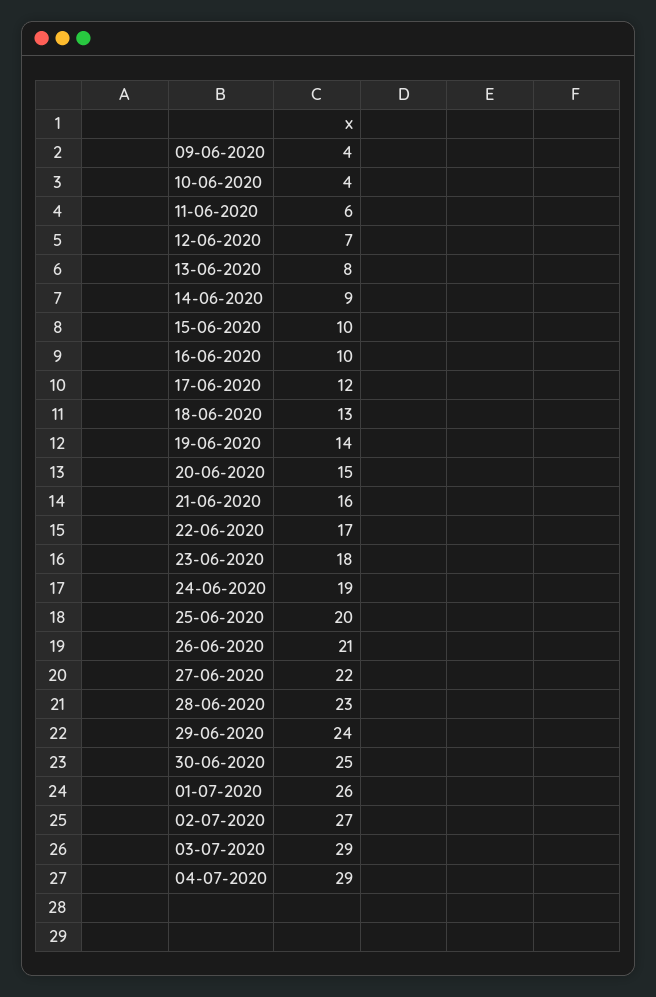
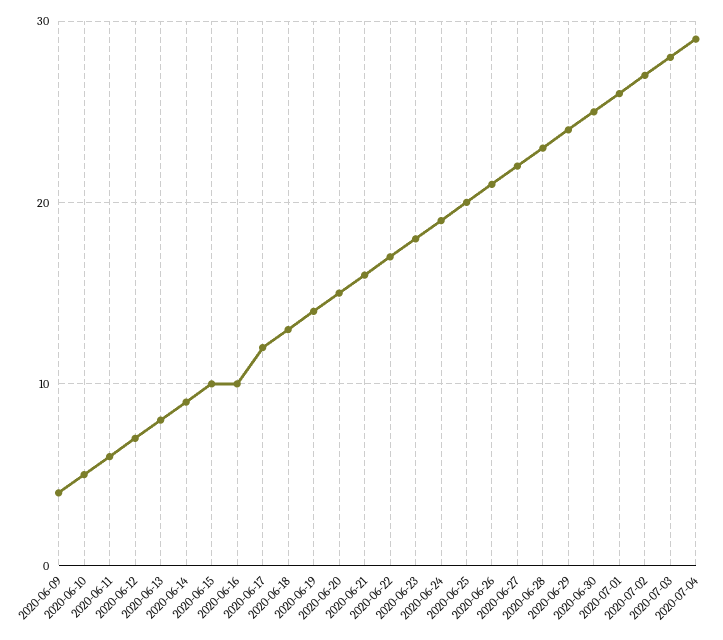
  {
    "09-06-2020": 4,
-   "10-06-2020": 4,
+   "10-06-2020": 5,
    "11-06-2020": 6,
    "12-06-2020": 7,
    "13-06-2020": 8,
    "14-06-2020": 9,
    "15-06-2020": 10,
    "16-06-2020": 10,
    "17-06-2020": 12,
    "18-06-2020": 13,
    "19-06-2020": 14,
    "20-06-2020": 15,
    "21-06-2020": 16,
    "22-06-2020": 17,
    "23-06-2020": 18,
    "24-06-2020": 19,
    "25-06-2020": 20,
    "26-06-2020": 21,
    "27-06-2020": 22,
    "28-06-2020": 23,
    "29-06-2020": 24,
    "30-06-2020": 25,
    "01-07-2020": 26,
    "02-07-2020": 27,
-   "03-07-2020": 29,
+   "03-07-2020": 28,
    "04-07-2020": 29
  }

